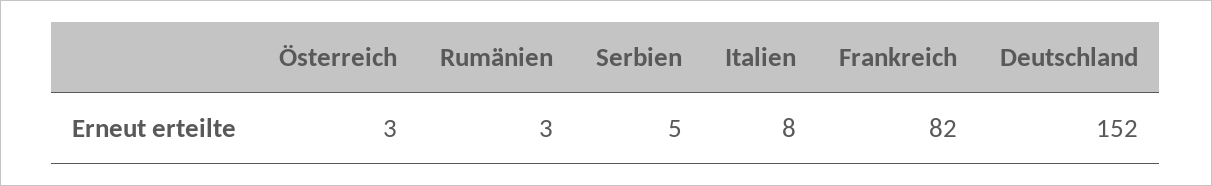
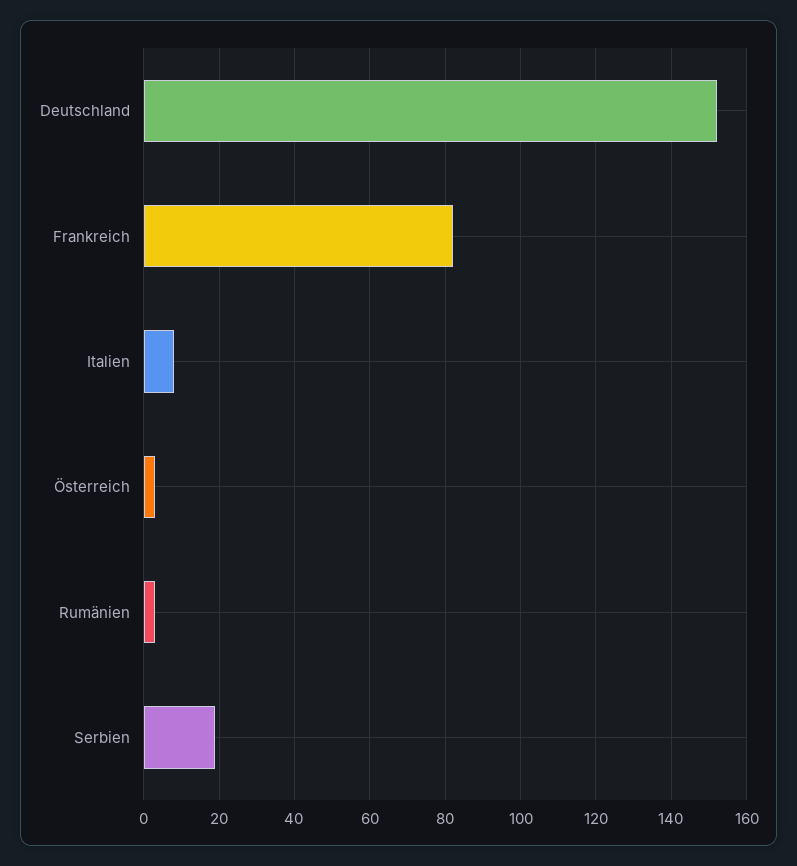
  {
    "Österreich": 3,
    "Rumänien": 3,
-   "Serbien": 5,
+   "Serbien": 20,
    "Italien": 8,
    "Frankreich": 82,
    "Deutschland": 152
  }

